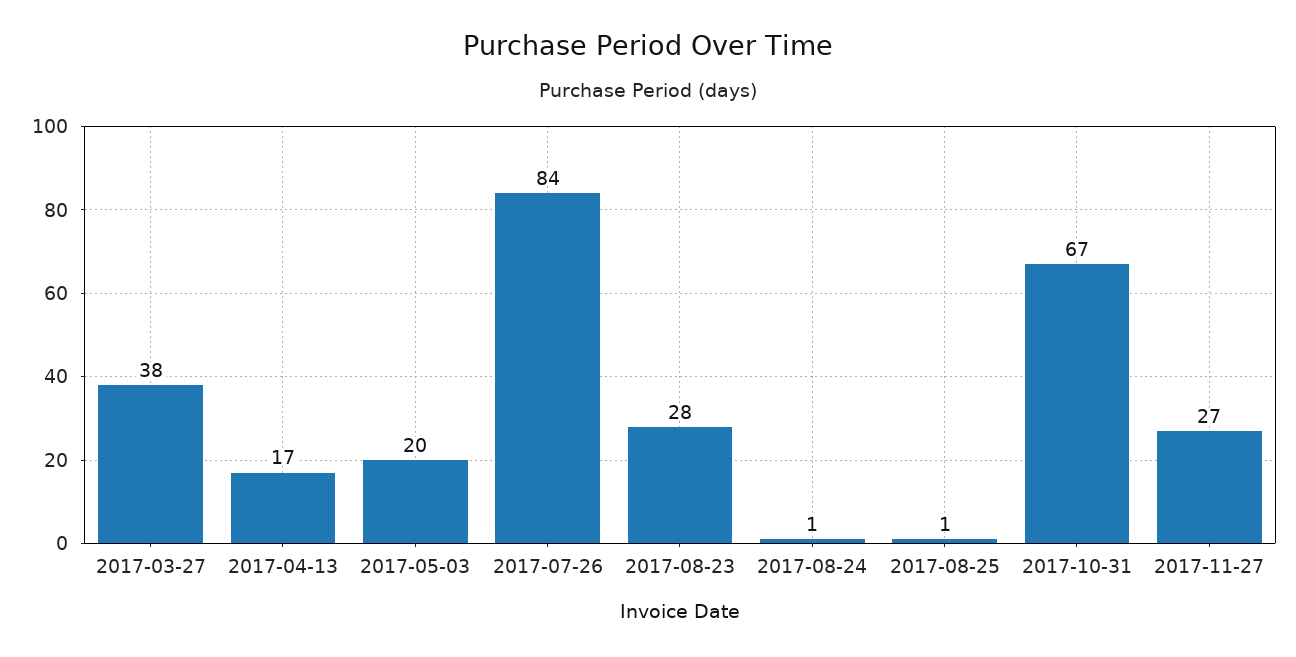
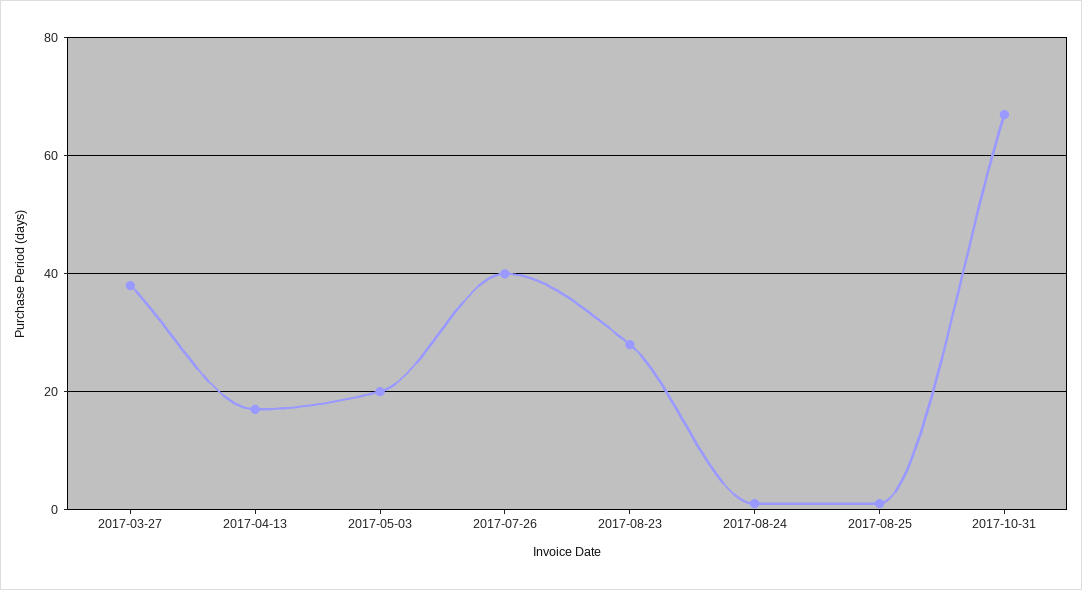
  {
    "2017-03-27": 38,
    "2017-04-13": 17,
    "2017-05-03": 20,
-   "2017-07-26": 84,
+   "2017-07-26": 40,
    "2017-08-23": 28,
    "2017-08-24": 1,
    "2017-08-25": 1,
-   "2017-10-31": 67,
+   "2017-10-31": 67
-   "2017-11-27": 27
  }

